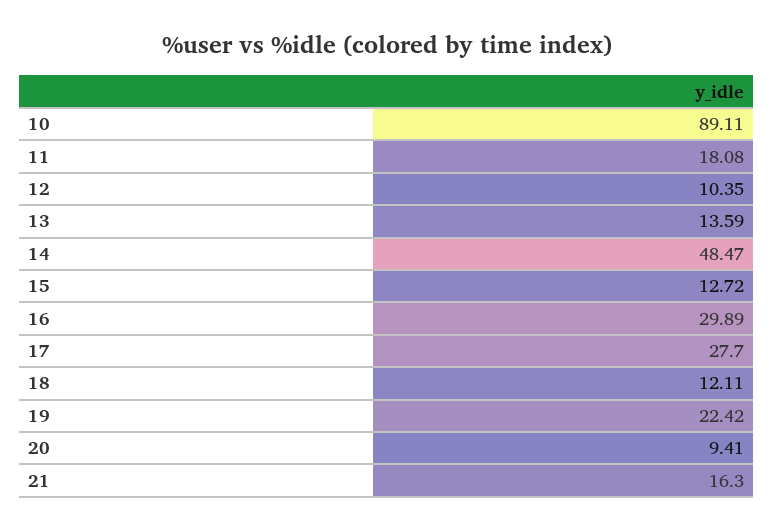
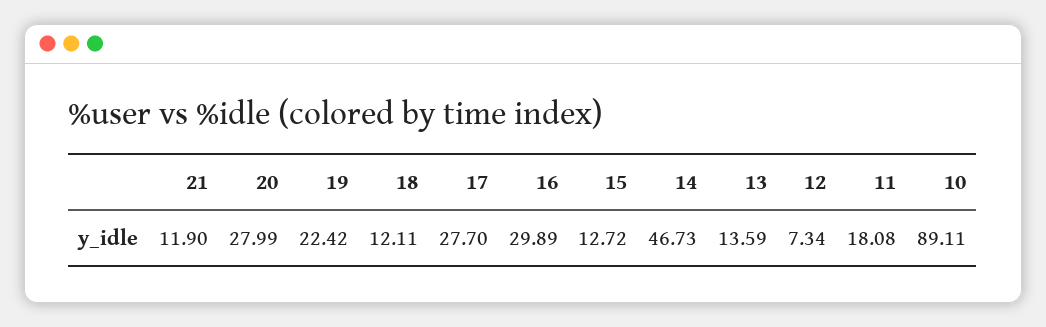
  {
    "10": 89.11,
    "11": 18.08,
-   "12": 10.35,
+   "12": 7.34,
    "13": 13.59,
-   "14": 48.47,
+   "14": 46.73,
    "15": 12.72,
    "16": 29.89,
    "17": 27.7,
    "18": 12.11,
    "19": 22.42,
-   "20": 9.41,
+   "20": 27.99,
-   "21": 16.3
+   "21": 11.9
  }

